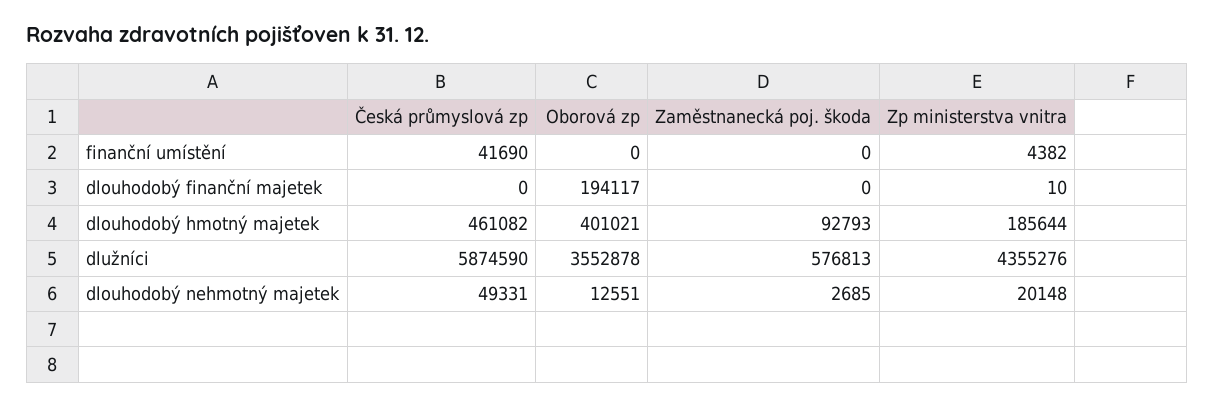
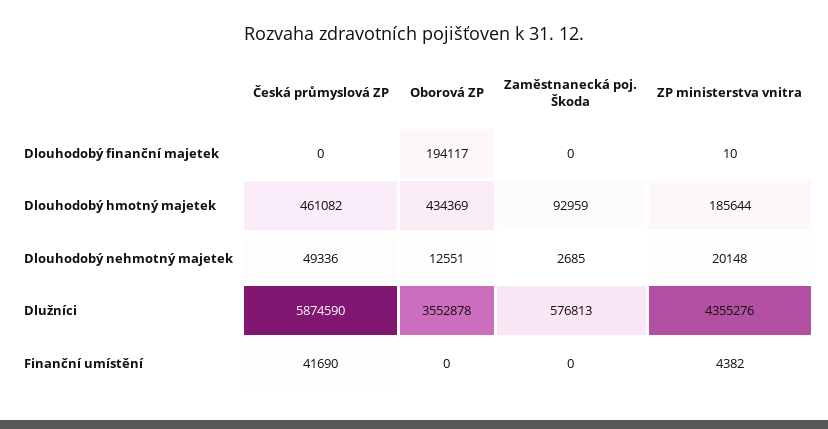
  {
    "Česká průmyslová zp": {
      "finanční umístění": 41690,
      "dlouhodobý finanční majetek": 0,
      "dlouhodobý hmotný majetek": 461082,
      "dlužníci": 5874590,
-     "dlouhodobý nehmotný majetek": 49331
+     "dlouhodobý nehmotný majetek": 49336
    },
    "Oborová zp": {
      "finanční umístění": 0,
      "dlouhodobý finanční majetek": 194117,
-     "dlouhodobý hmotný majetek": 401021,
+     "dlouhodobý hmotný majetek": 434369,
      "dlužníci": 3552878,
      "dlouhodobý nehmotný majetek": 12551
    },
    "Zaměstnanecká poj. škoda": {
      "finanční umístění": 0,
      "dlouhodobý finanční majetek": 0,
-     "dlouhodobý hmotný majetek": 92793,
+     "dlouhodobý hmotný majetek": 92959,
      "dlužníci": 576813,
      "dlouhodobý nehmotný majetek": 2685
    },
    "Zp ministerstva vnitra": {
      "finanční umístění": 4382,
      "dlouhodobý finanční majetek": 10,
      "dlouhodobý hmotný majetek": 185644,
      "dlužníci": 4355276,
      "dlouhodobý nehmotný majetek": 20148
    }
  }

